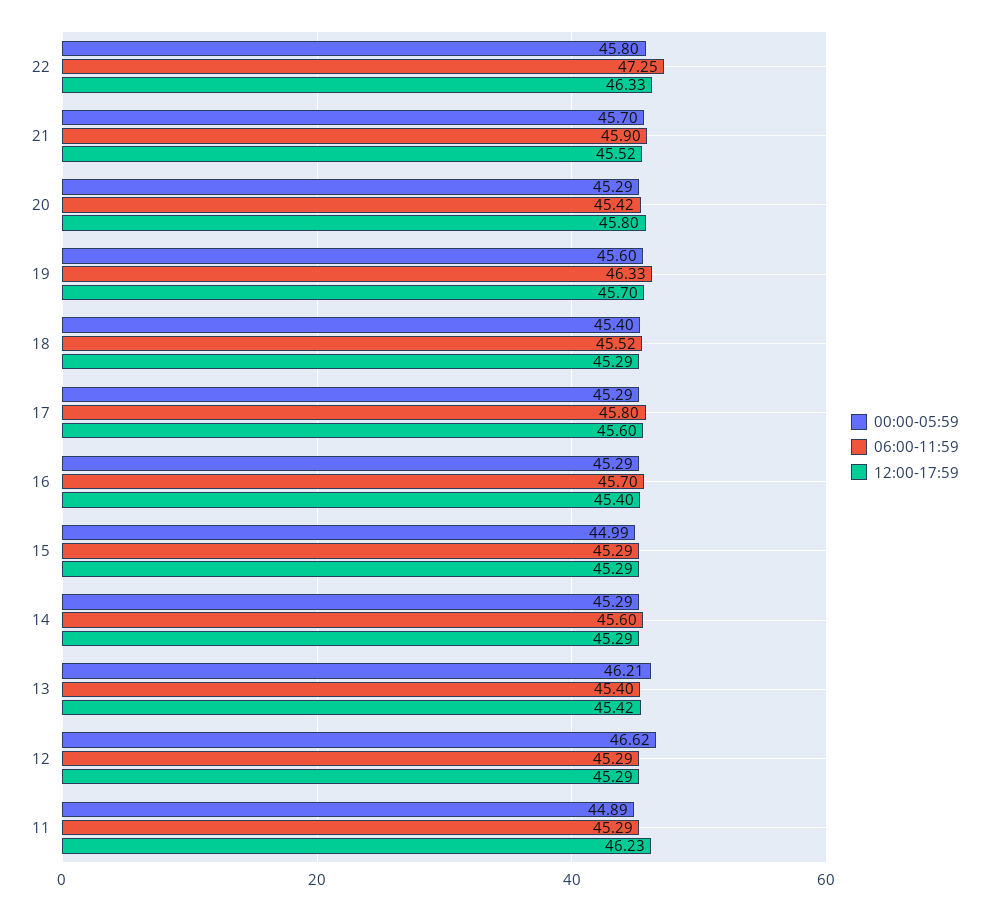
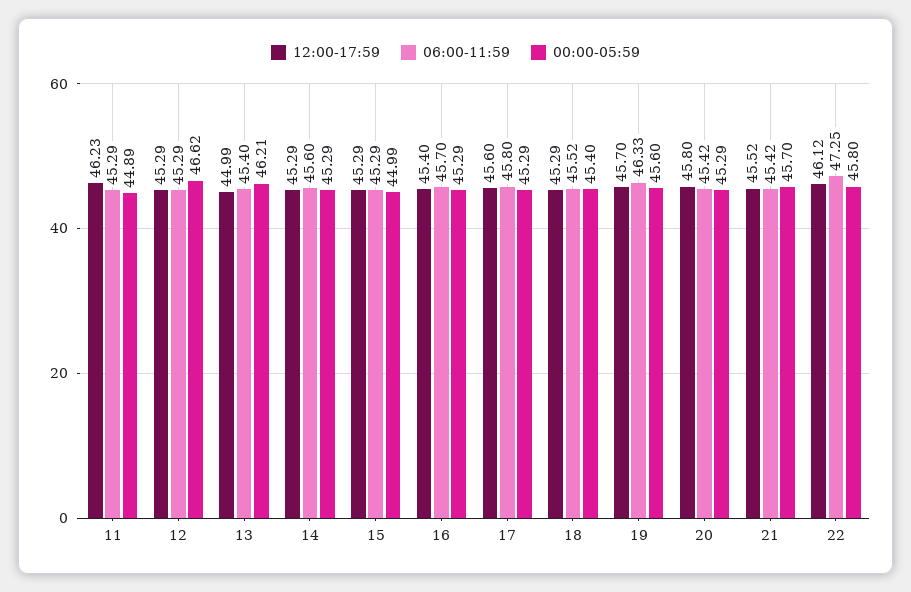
  {
    "00:00-05:59": {
      "22": 45.8,
      "21": 45.7,
      "20": 45.29,
      "19": 45.6,
      "18": 45.4,
      "17": 45.29,
      "16": 45.29,
      "15": 44.99,
      "14": 45.29,
      "13": 46.21,
      "12": 46.62,
      "11": 44.89
    },
    "06:00-11:59": {
      "22": 47.25,
-     "21": 45.9,
+     "21": 45.42,
      "20": 45.42,
      "19": 46.33,
      "18": 45.52,
      "17": 45.8,
      "16": 45.7,
      "15": 45.29,
      "14": 45.6,
      "13": 45.4,
      "12": 45.29,
      "11": 45.29
    },
    "12:00-17:59": {
-     "22": 46.33,
+     "22": 46.12,
      "21": 45.52,
      "20": 45.8,
      "19": 45.7,
      "18": 45.29,
      "17": 45.6,
      "16": 45.4,
      "15": 45.29,
      "14": 45.29,
-     "13": 45.42,
+     "13": 44.99,
      "12": 45.29,
      "11": 46.23
    }
  }

